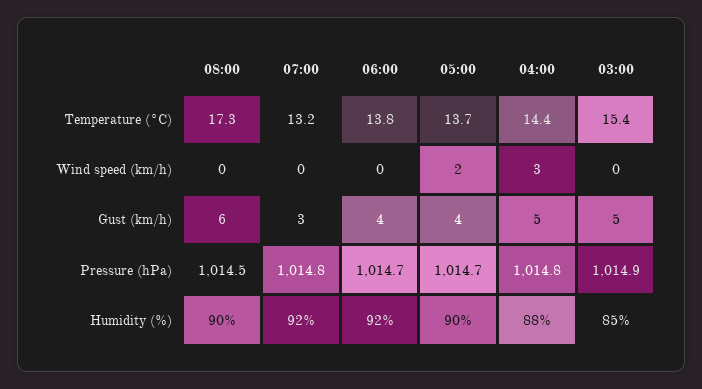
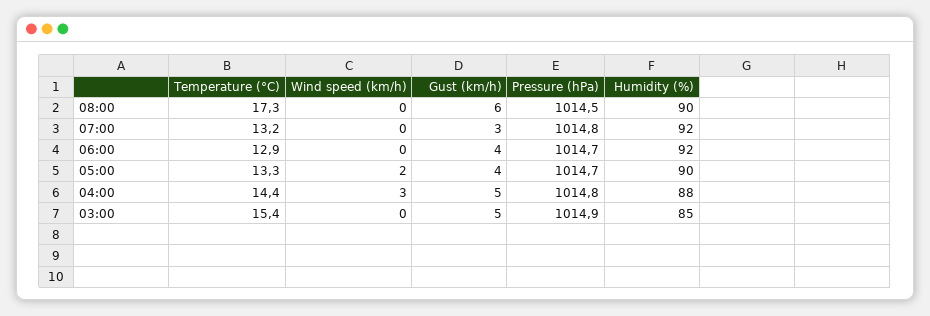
  {
    "08:00": {
      "Temperature (°C)": 17.3,
      "Wind speed (km/h)": 0,
      "Gust (km/h)": 6,
      "Pressure (hPa)": 1014.5,
      "Humidity (%)": 90
    },
    "07:00": {
      "Temperature (°C)": 13.2,
      "Wind speed (km/h)": 0,
      "Gust (km/h)": 3,
      "Pressure (hPa)": 1014.8,
      "Humidity (%)": 92
    },
    "06:00": {
-     "Temperature (°C)": 13.8,
+     "Temperature (°C)": 12.9,
      "Wind speed (km/h)": 0,
      "Gust (km/h)": 4,
      "Pressure (hPa)": 1014.7,
      "Humidity (%)": 92
    },
    "05:00": {
-     "Temperature (°C)": 13.7,
+     "Temperature (°C)": 13.3,
      "Wind speed (km/h)": 2,
      "Gust (km/h)": 4,
      "Pressure (hPa)": 1014.7,
      "Humidity (%)": 90
    },
    "04:00": {
      "Temperature (°C)": 14.4,
      "Wind speed (km/h)": 3,
      "Gust (km/h)": 5,
      "Pressure (hPa)": 1014.8,
      "Humidity (%)": 88
    },
    "03:00": {
      "Temperature (°C)": 15.4,
      "Wind speed (km/h)": 0,
      "Gust (km/h)": 5,
      "Pressure (hPa)": 1014.9,
      "Humidity (%)": 85
    }
  }

